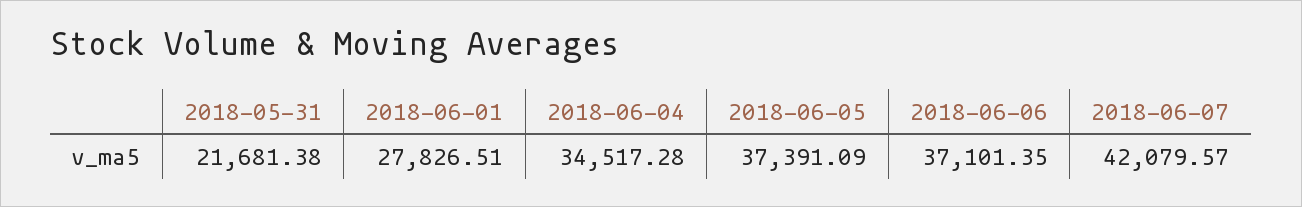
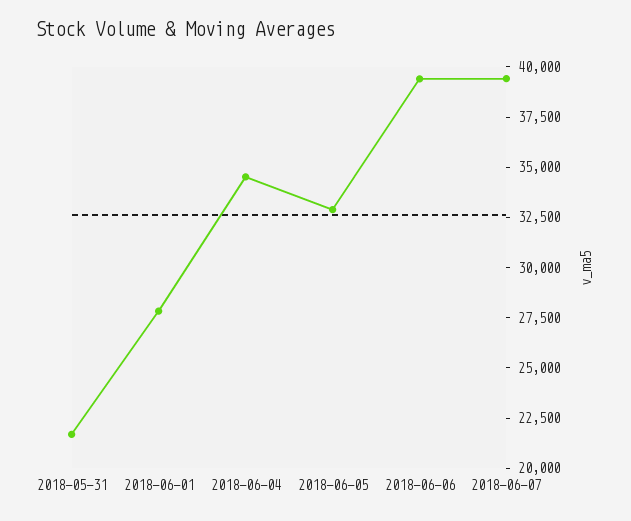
  {
    "2018-05-31": 21681.38,
    "2018-06-01": 27826.51,
    "2018-06-04": 34517.28,
-   "2018-06-05": 37391.09,
+   "2018-06-05": 33000,
-   "2018-06-06": 37101.35,
+   "2018-06-06": 39500,
-   "2018-06-07": 42079.57
+   "2018-06-07": 39500
  }

